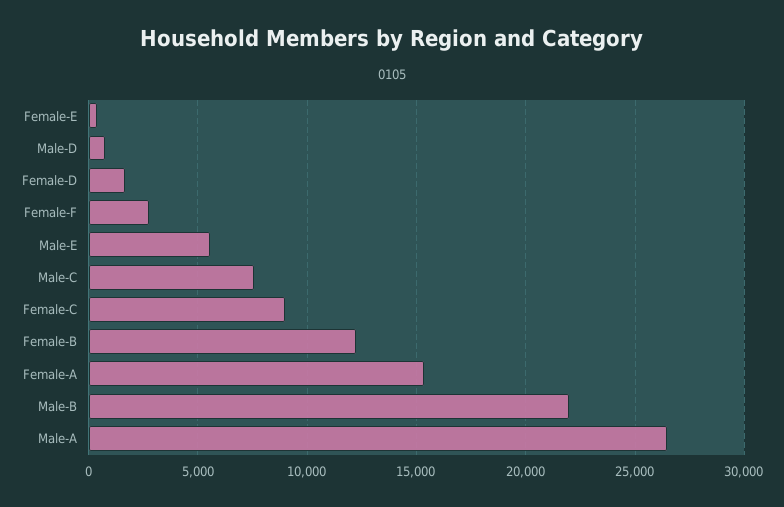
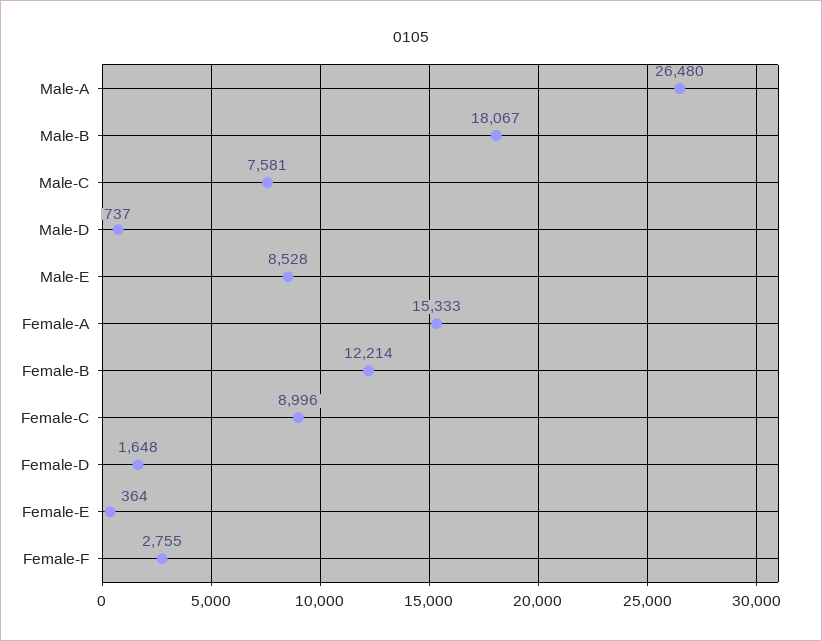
  {
    "Female-E": 364,
    "Male-D": 737,
    "Female-D": 1648,
    "Female-F": 2755,
-   "Male-E": 5500,
+   "Male-E": 8528,
    "Male-C": 7581,
    "Female-C": 8996,
    "Female-B": 12214,
    "Female-A": 15333,
-   "Male-B": 22000,
+   "Male-B": 18067,
    "Male-A": 26480
  }

